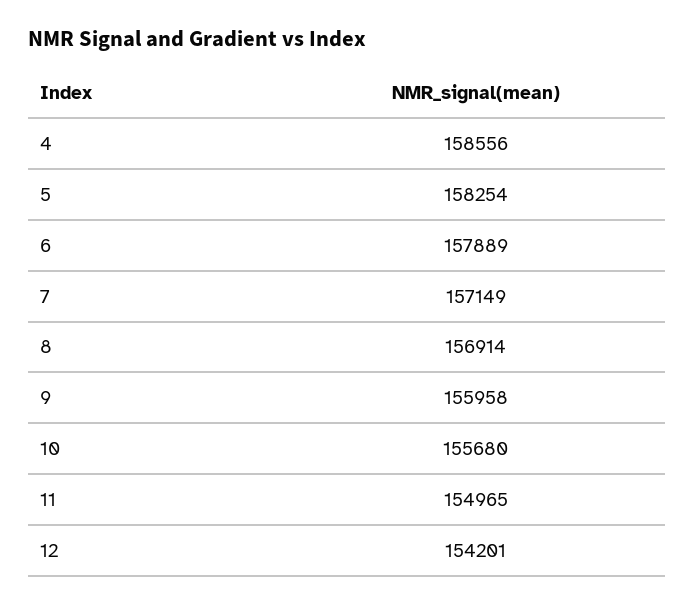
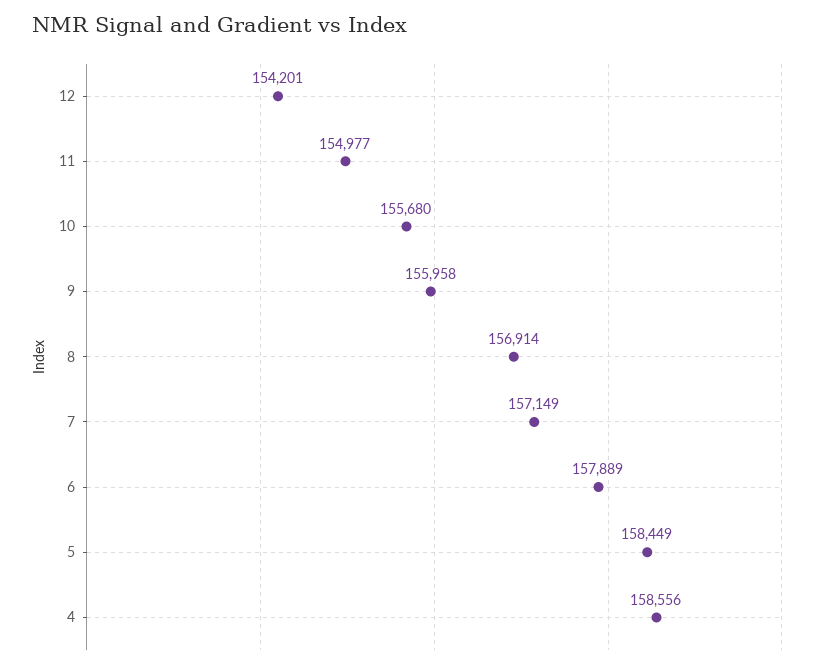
  {
    "4": 158556,
-   "5": 158254,
+   "5": 158449,
    "6": 157889,
    "7": 157149,
    "8": 156914,
    "9": 155958,
    "10": 155680,
-   "11": 154965,
+   "11": 154977,
    "12": 154201
  }

